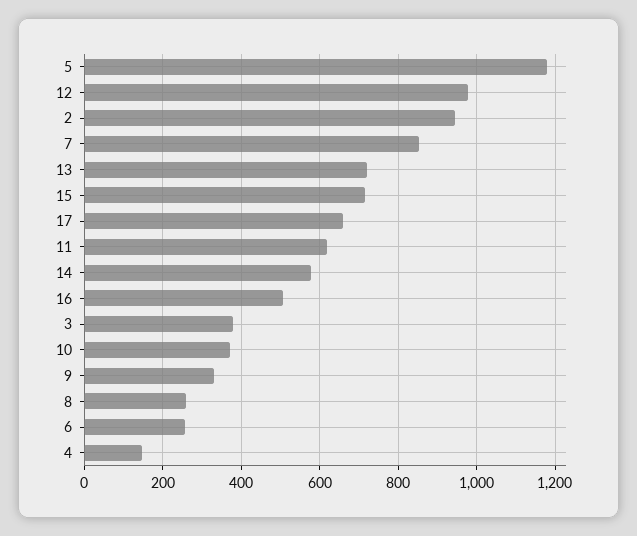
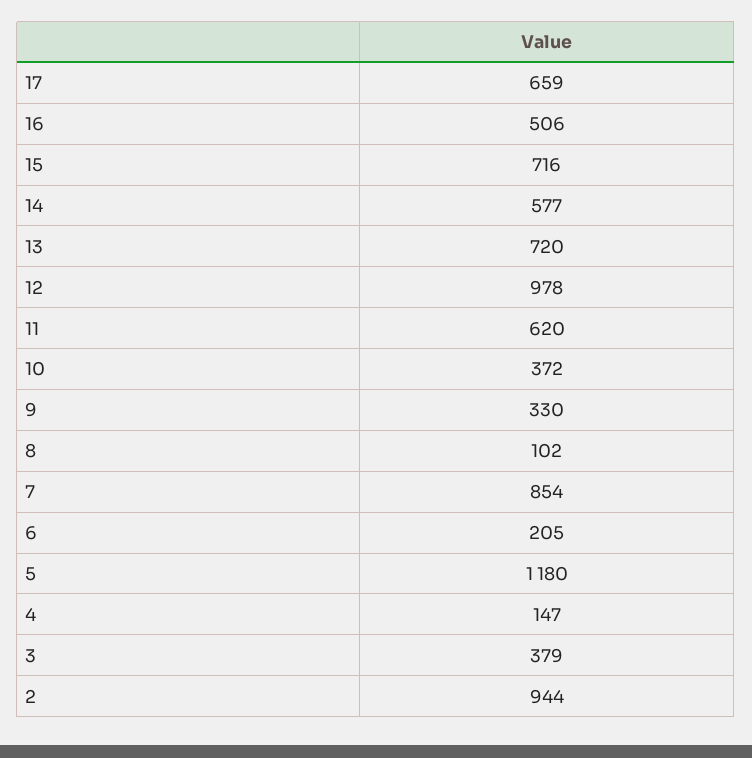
  {
    "5": 1180,
    "12": 978,
    "2": 944,
    "7": 854,
    "13": 720,
    "15": 716,
    "17": 659,
    "11": 620,
    "14": 577,
    "16": 506,
    "3": 379,
    "10": 372,
    "9": 330,
-   "8": 260,
+   "8": 102,
-   "6": 260,
+   "6": 205,
    "4": 147
  }

